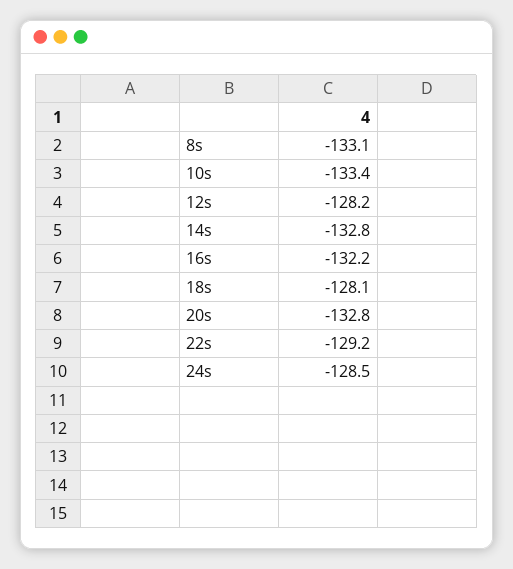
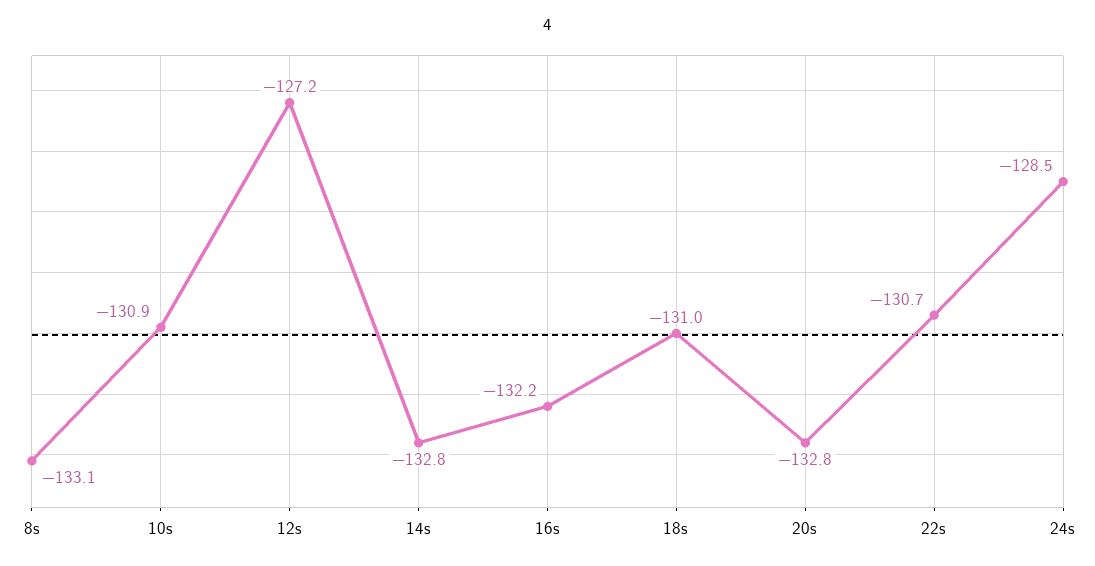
  {
    "8s": -133.1,
-   "10s": -133.4,
+   "10s": -130.9,
-   "12s": -128.2,
+   "12s": -127.2,
    "14s": -132.8,
    "16s": -132.2,
-   "18s": -128.1,
+   "18s": -131,
    "20s": -132.8,
-   "22s": -129.2,
+   "22s": -130.7,
    "24s": -128.5
  }

